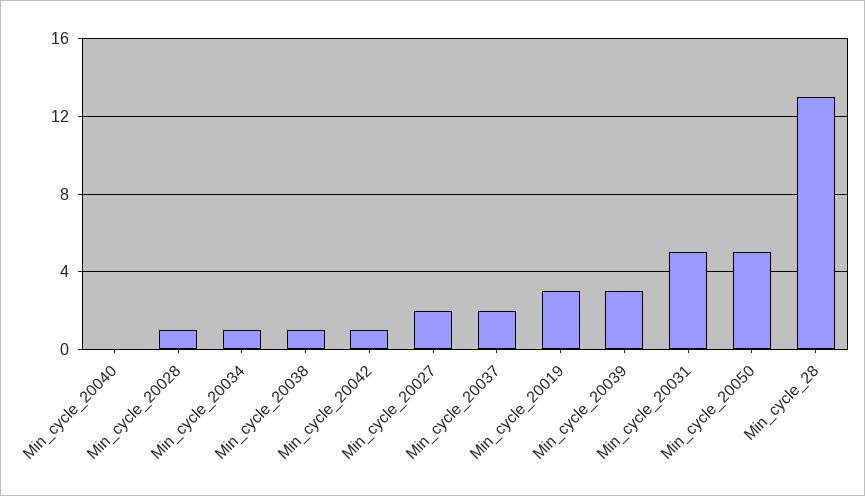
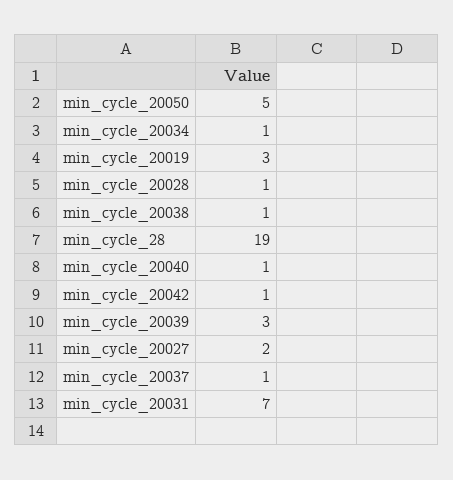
  {
-   "Min_cycle_20040": 0,
+   "Min_cycle_20040": 1,
    "Min_cycle_20028": 1,
    "Min_cycle_20034": 1,
    "Min_cycle_20038": 1,
    "Min_cycle_20042": 1,
    "Min_cycle_20027": 2,
-   "Min_cycle_20037": 2,
+   "Min_cycle_20037": 1,
    "Min_cycle_20019": 3,
    "Min_cycle_20039": 3,
-   "Min_cycle_20031": 5,
+   "Min_cycle_20031": 7,
    "Min_cycle_20050": 5,
-   "Min_cycle_28": 13
+   "Min_cycle_28": 19
  }

